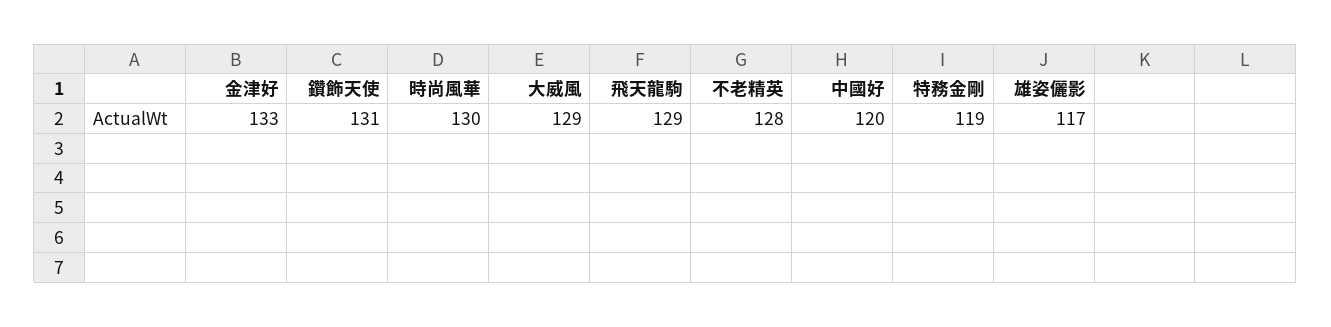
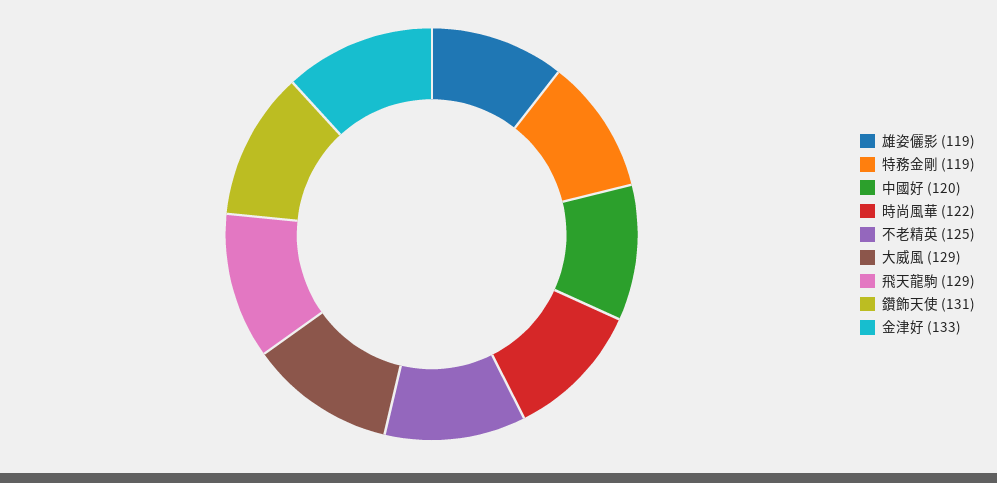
  {
    "金津好": 133,
    "鑽飾天使": 131,
-   "時尚風華": 130,
+   "時尚風華": 122,
    "大威風": 129,
    "飛天龍駒": 129,
-   "不老精英": 128,
+   "不老精英": 125,
    "中國好": 120,
    "特務金剛": 119,
-   "雄姿儷影": 117
+   "雄姿儷影": 119
  }

